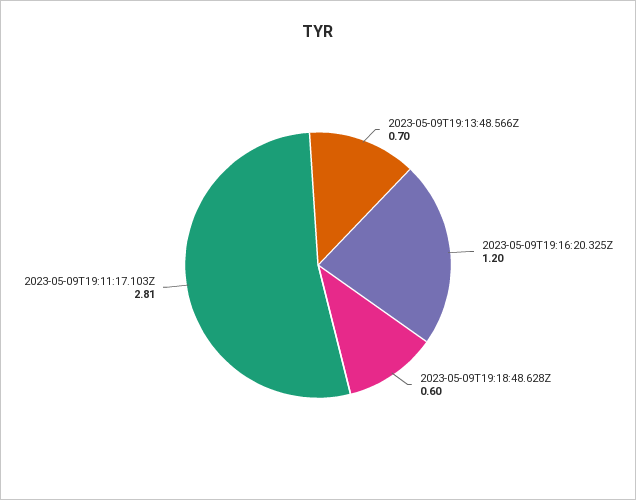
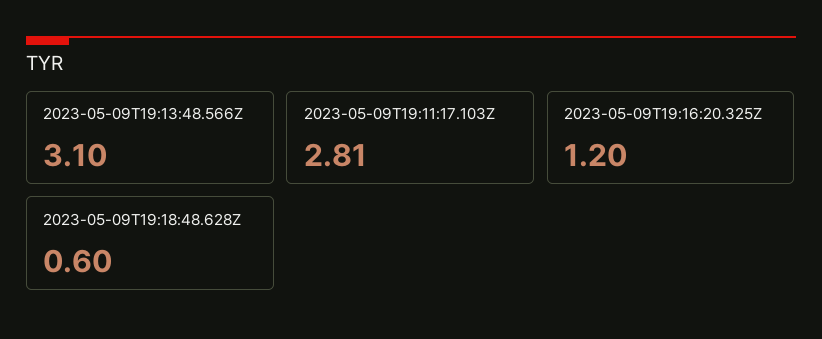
  {
-   "2023-05-09T19:13:48.566Z": 0.7,
+   "2023-05-09T19:13:48.566Z": 3.1,
    "2023-05-09T19:16:20.325Z": 1.2,
    "2023-05-09T19:18:48.628Z": 0.6,
    "2023-05-09T19:11:17.103Z": 2.81
  }

